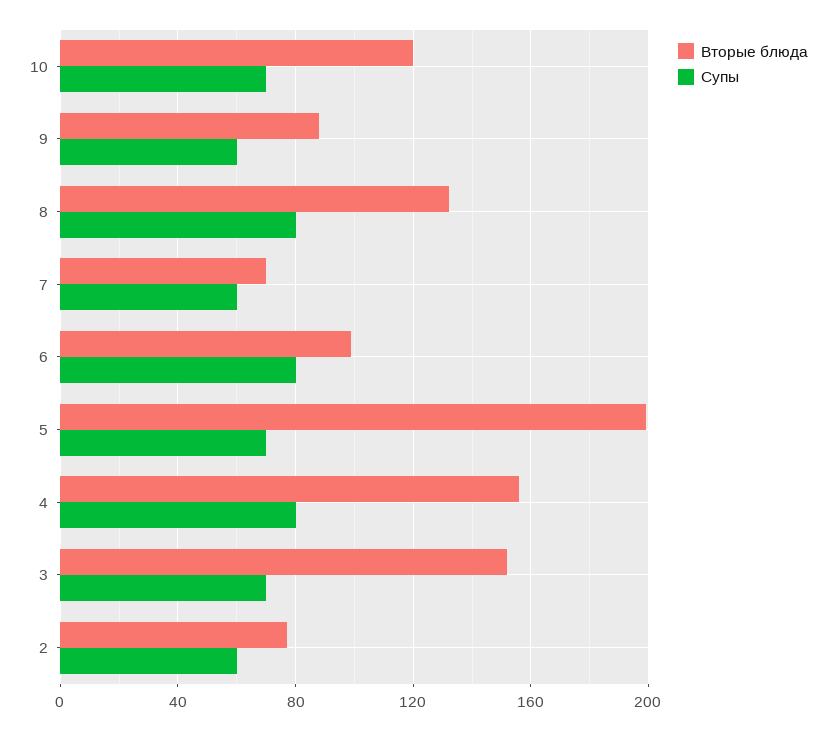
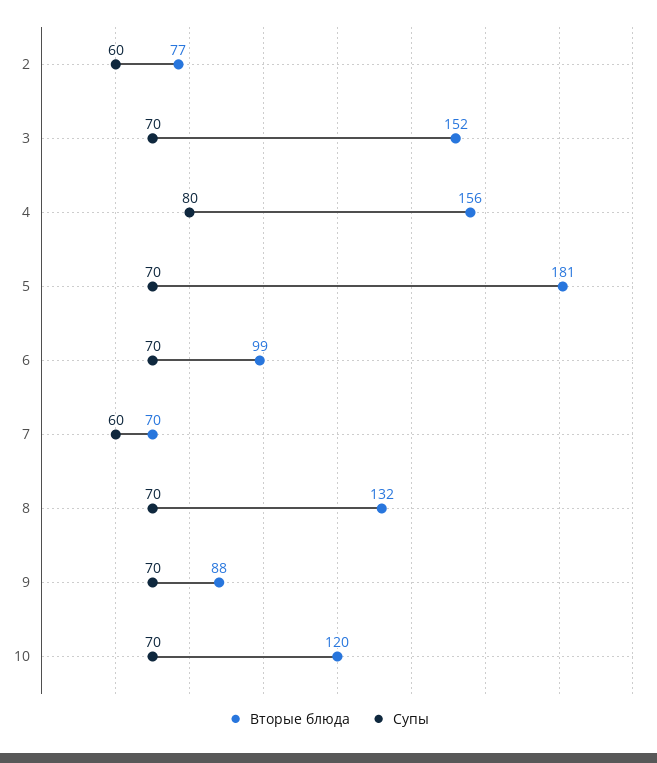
  {
    "Вторые блюда": {
      "10": 120,
      "9": 88,
      "8": 132,
      "7": 70,
      "6": 99,
-     "5": 200,
+     "5": 181,
      "4": 156,
      "3": 152,
      "2": 77
    },
    "Супы": {
      "10": 70,
-     "9": 60,
+     "9": 70,
-     "8": 80,
+     "8": 70,
      "7": 60,
-     "6": 80,
+     "6": 70,
      "5": 70,
      "4": 80,
      "3": 70,
      "2": 60
    }
  }

